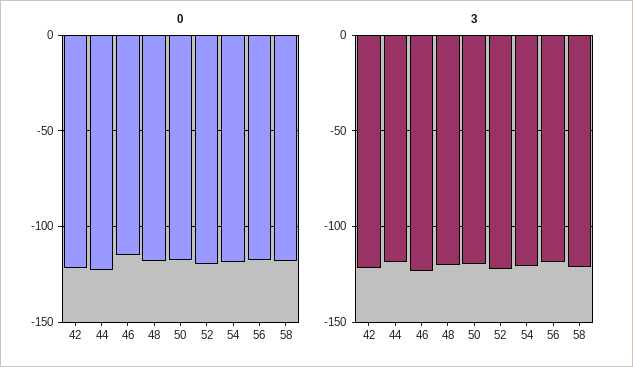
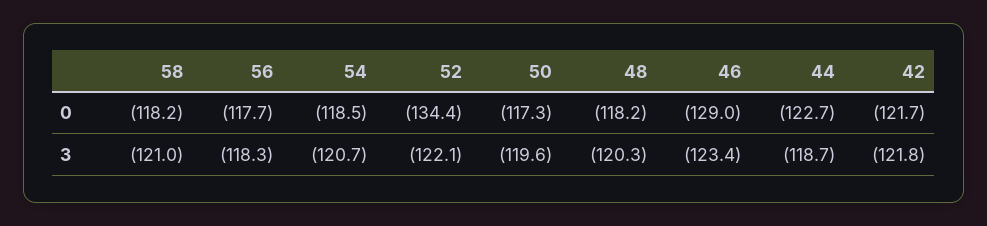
  {
    "0": {
      "42": -121.7,
      "44": -122.7,
-     "46": -115,
+     "46": -129,
      "48": -118.2,
      "50": -117.3,
-     "52": -120,
+     "52": -134.4,
      "54": -118.5,
      "56": -117.7,
      "58": -118.2
    },
    "3": {
      "42": -121.8,
      "44": -118.7,
      "46": -123.4,
      "48": -120.3,
      "50": -119.6,
      "52": -122.1,
      "54": -120.7,
      "56": -118.3,
      "58": -121
    }
  }

